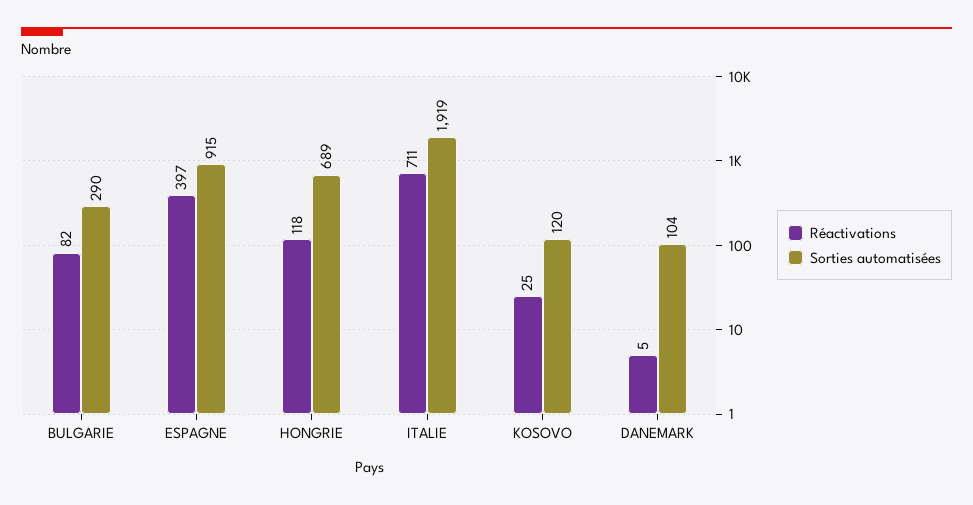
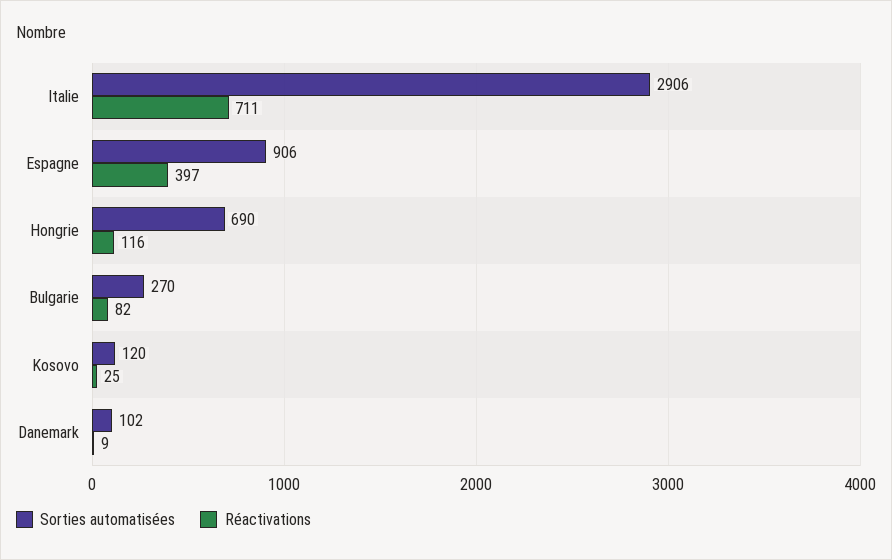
  {
    "Réactivations": {
      "BULGARIE": 82,
      "ESPAGNE": 397,
-     "HONGRIE": 118,
+     "HONGRIE": 116,
      "ITALIE": 711,
      "KOSOVO": 25,
-     "DANEMARK": 5
+     "DANEMARK": 9
    },
    "Sorties automatisées": {
-     "BULGARIE": 290,
+     "BULGARIE": 270,
-     "ESPAGNE": 915,
+     "ESPAGNE": 906,
-     "HONGRIE": 689,
+     "HONGRIE": 690,
-     "ITALIE": 1919,
+     "ITALIE": 2906,
      "KOSOVO": 120,
-     "DANEMARK": 104
+     "DANEMARK": 102
    }
  }

